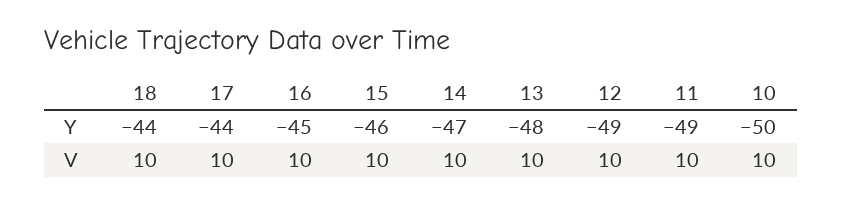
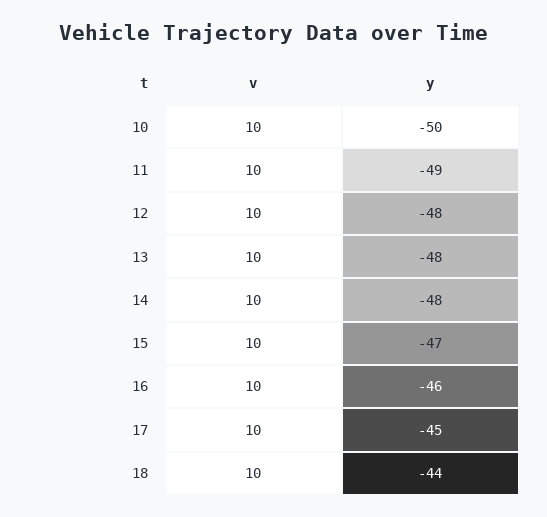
  {
    "18": {
      "Y": -44,
      "V": 10
    },
    "17": {
-     "Y": -44,
+     "Y": -45,
      "V": 10
    },
    "16": {
-     "Y": -45,
+     "Y": -46,
      "V": 10
    },
    "15": {
-     "Y": -46,
+     "Y": -47,
      "V": 10
    },
    "14": {
-     "Y": -47,
+     "Y": -48,
      "V": 10
    },
    "13": {
      "Y": -48,
      "V": 10
    },
    "12": {
-     "Y": -49,
+     "Y": -48,
      "V": 10
    },
    "11": {
      "Y": -49,
      "V": 10
    },
    "10": {
      "Y": -50,
      "V": 10
    }
  }

